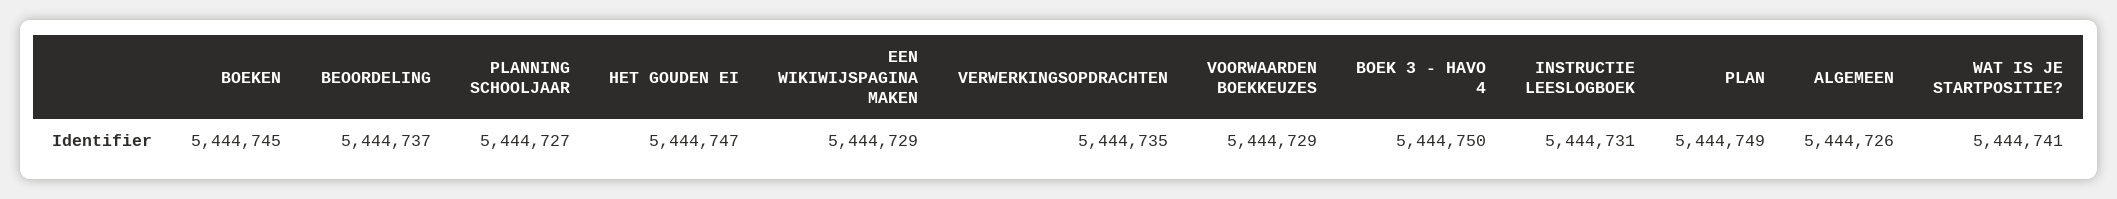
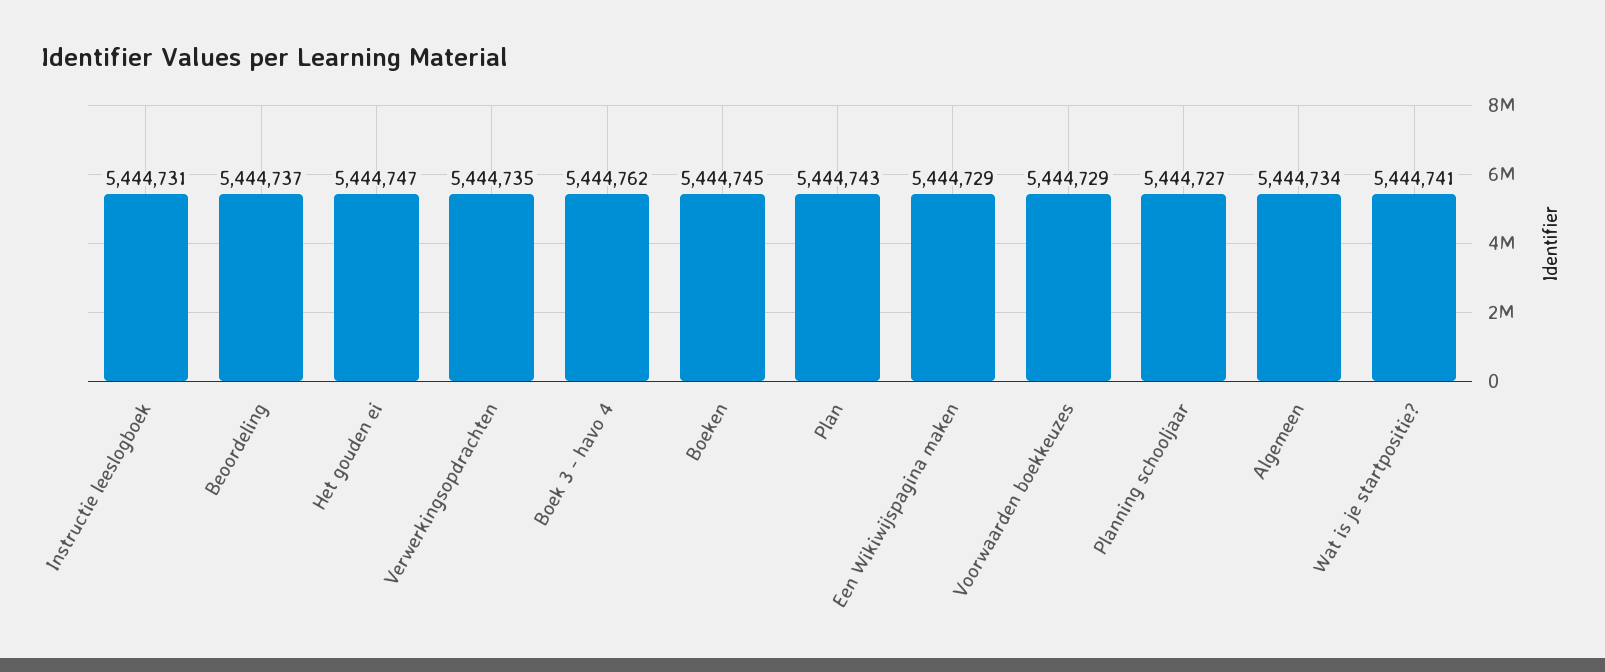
  {
    "BOEKEN": 5444745,
    "BEOORDELING": 5444737,
    "PLANNING SCHOOLJAAR": 5444727,
    "HET GOUDEN EI": 5444747,
    "EEN WIKIWIJSPAGINA MAKEN": 5444729,
    "VERWERKINGSOPDRACHTEN": 5444735,
    "VOORWAARDEN BOEKKEUZES": 5444729,
-   "BOEK 3 - HAVO 4": 5444750,
+   "BOEK 3 - HAVO 4": 5444762,
    "INSTRUCTIE LEESLOGBOEK": 5444731,
-   "PLAN": 5444749,
+   "PLAN": 5444743,
-   "ALGEMEEN": 5444726,
+   "ALGEMEEN": 5444734,
    "WAT IS JE STARTPOSITIE?": 5444741
  }

